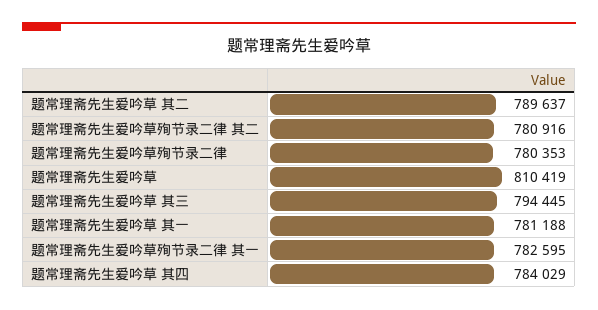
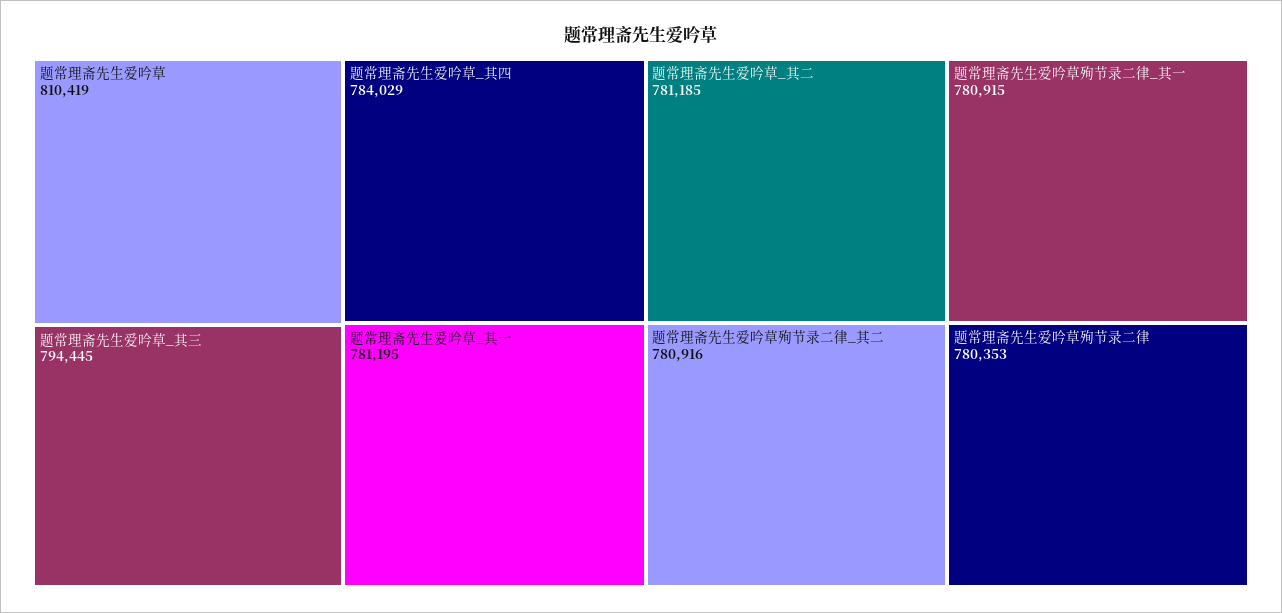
  {
-   "题常理斋先生爱吟草 其二": 789637,
+   "题常理斋先生爱吟草 其二": 781185,
    "题常理斋先生爱吟草殉节录二律 其二": 780916,
    "题常理斋先生爱吟草殉节录二律": 780353,
    "题常理斋先生爱吟草": 810419,
    "题常理斋先生爱吟草 其三": 794445,
-   "题常理斋先生爱吟草 其一": 781188,
+   "题常理斋先生爱吟草 其一": 781195,
-   "题常理斋先生爱吟草殉节录二律 其一": 782595,
+   "题常理斋先生爱吟草殉节录二律 其一": 780915,
    "题常理斋先生爱吟草 其四": 784029
  }

